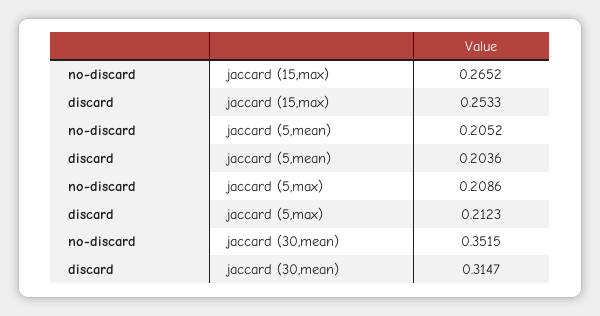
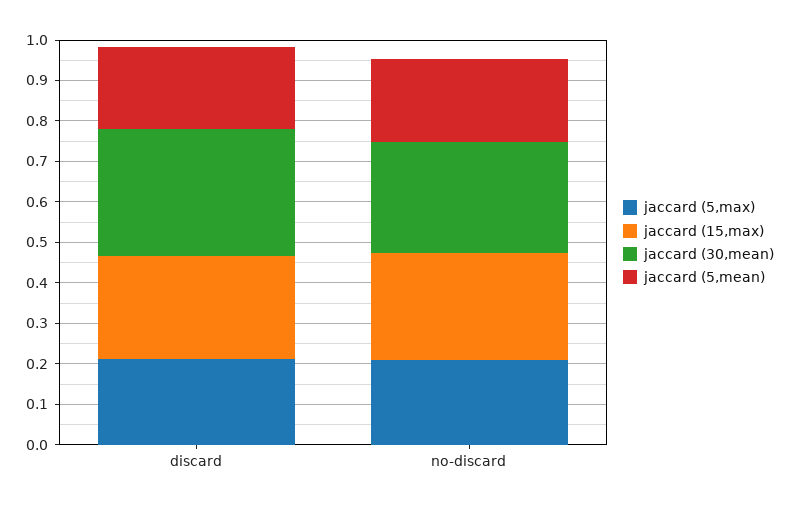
  {
    "jaccard (15,max)": {
      "no-discard": 0.2652,
      "discard": 0.2533
    },
    "jaccard (5,mean)": {
      "no-discard": 0.2052,
      "discard": 0.2036
    },
    "jaccard (5,max)": {
      "no-discard": 0.2086,
      "discard": 0.2123
    },
    "jaccard (30,mean)": {
-     "no-discard": 0.3515,
+     "no-discard": 0.28,
      "discard": 0.3147
    }
  }

